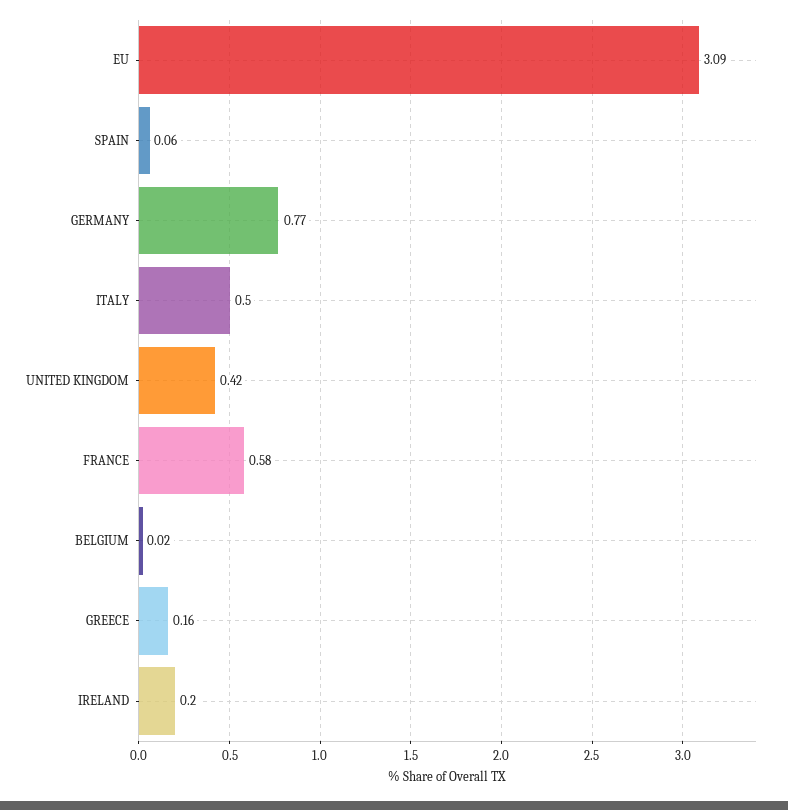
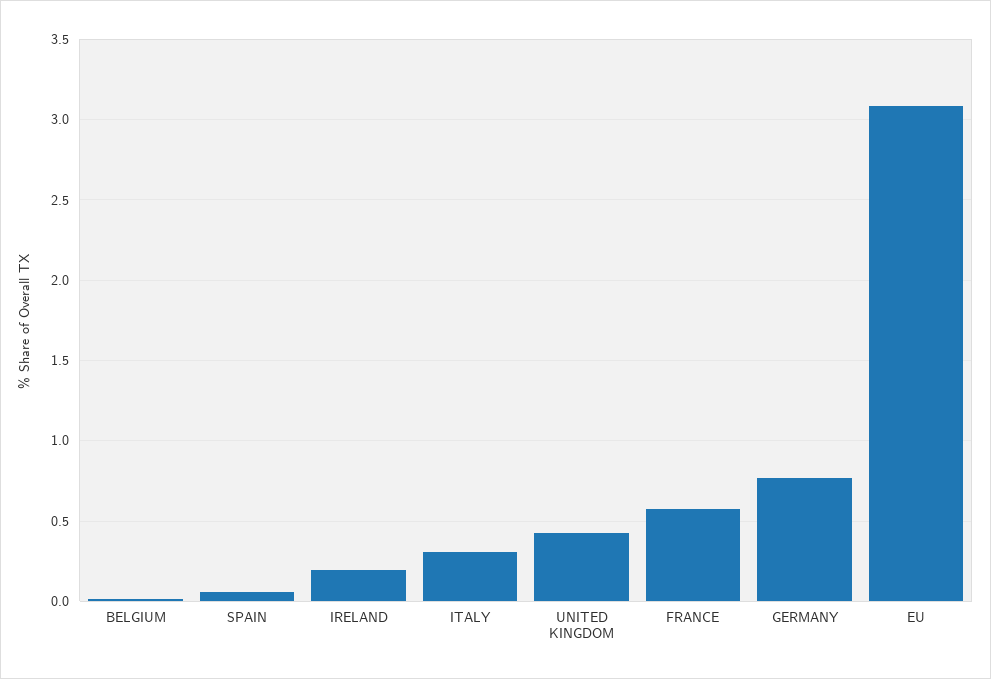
  {
    "EU": 3.09,
    "SPAIN": 0.06,
    "GERMANY": 0.77,
-   "ITALY": 0.5,
+   "ITALY": 0.3,
    "UNITED KINGDOM": 0.42,
    "FRANCE": 0.58,
    "BELGIUM": 0.02,
-   "GREECE": 0.16,
    "IRELAND": 0.2
  }

